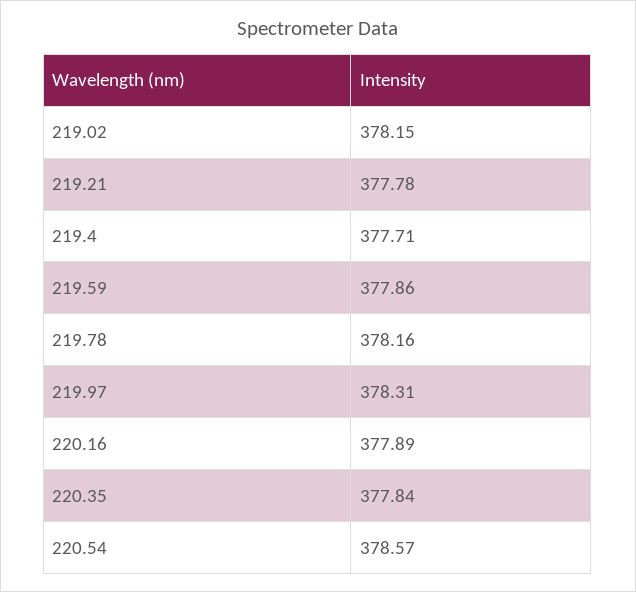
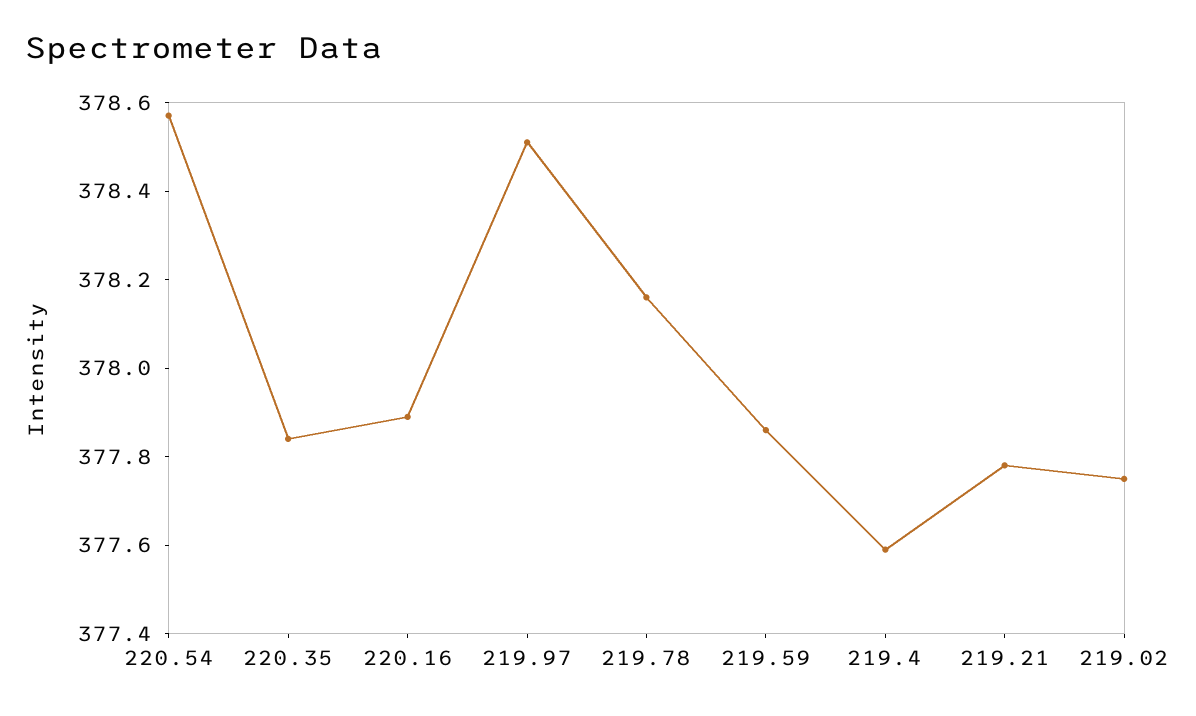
  {
-   "219.02": 378.15,
+   "219.02": 377.75,
    "219.21": 377.78,
-   "219.4": 377.71,
+   "219.4": 377.6,
    "219.59": 377.86,
    "219.78": 378.16,
-   "219.97": 378.31,
+   "219.97": 378.5,
    "220.16": 377.89,
    "220.35": 377.84,
    "220.54": 378.57
  }

